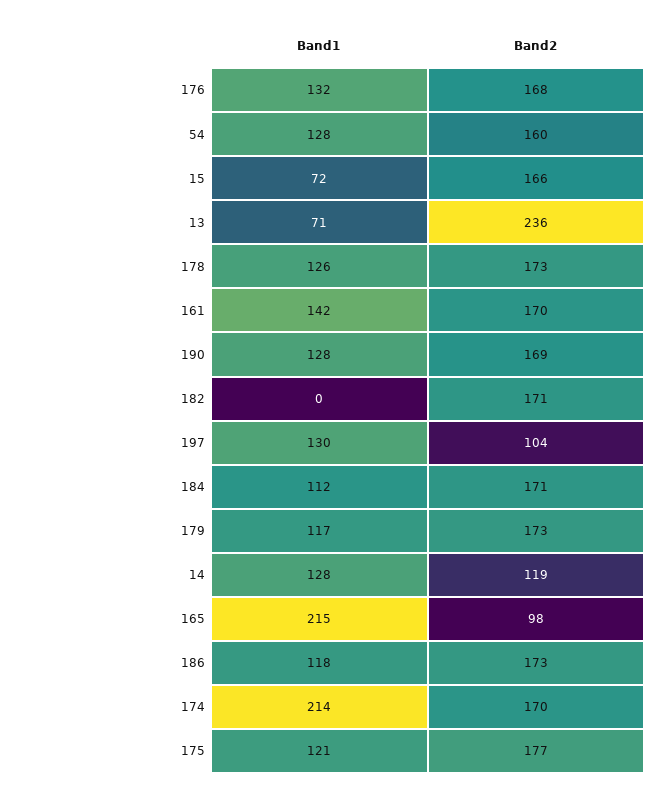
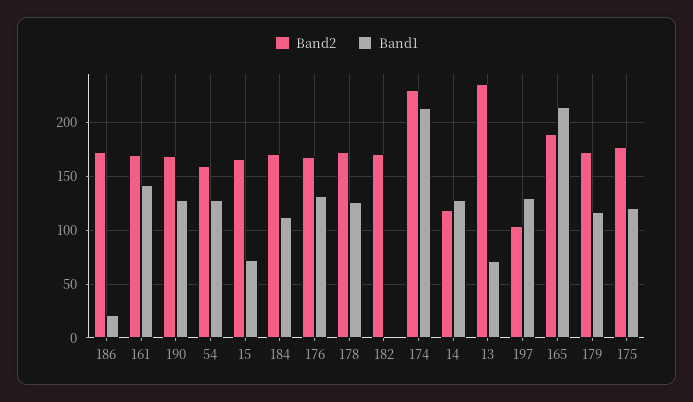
  {
    "Band1": {
      "176": 132,
      "54": 128,
      "15": 72,
      "13": 71,
      "178": 126,
      "161": 142,
      "190": 128,
      "182": 0,
      "197": 130,
      "184": 112,
      "179": 117,
      "14": 128,
      "165": 215,
-     "186": 118,
+     "186": 20,
      "174": 214,
      "175": 121
    },
    "Band2": {
      "176": 168,
      "54": 160,
      "15": 166,
      "13": 236,
      "178": 173,
      "161": 170,
      "190": 169,
      "182": 171,
      "197": 104,
      "184": 171,
      "179": 173,
      "14": 119,
-     "165": 98,
+     "165": 190,
      "186": 173,
-     "174": 170,
+     "174": 230,
      "175": 177
    }
  }

